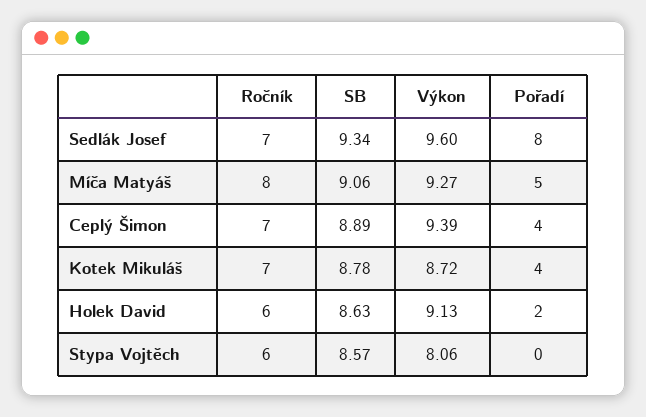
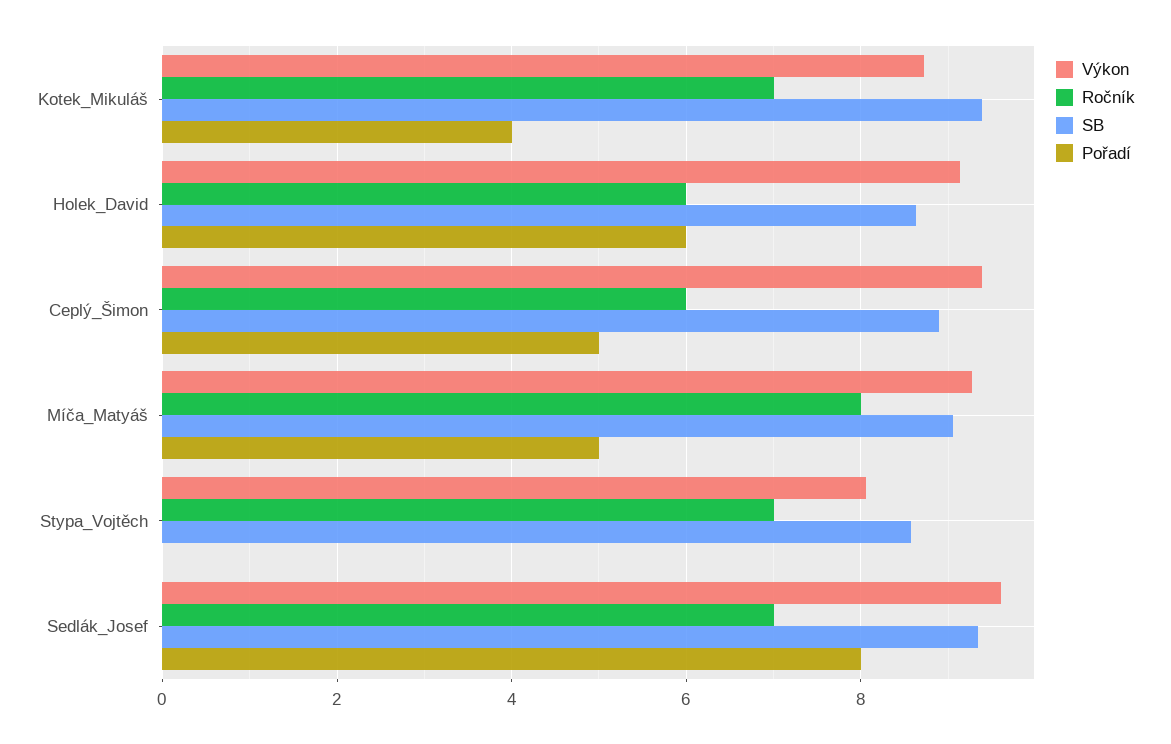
  {
    "Ročník": {
      "Sedlák Josef": 7,
      "Míča Matyáš": 8,
-     "Ceplý Šimon": 7,
+     "Ceplý Šimon": 6,
      "Kotek Mikuláš": 7,
      "Holek David": 6,
-     "Stypa Vojtěch": 6
+     "Stypa Vojtěch": 7
    },
    "SB": {
      "Sedlák Josef": 9.34,
      "Míča Matyáš": 9.06,
      "Ceplý Šimon": 8.89,
-     "Kotek Mikuláš": 8.78,
+     "Kotek Mikuláš": 9.4,
      "Holek David": 8.63,
      "Stypa Vojtěch": 8.57
    },
    "Výkon": {
      "Sedlák Josef": 9.6,
      "Míča Matyáš": 9.27,
      "Ceplý Šimon": 9.39,
      "Kotek Mikuláš": 8.72,
      "Holek David": 9.13,
      "Stypa Vojtěch": 8.06
    },
    "Pořadí": {
      "Sedlák Josef": 8,
      "Míča Matyáš": 5,
-     "Ceplý Šimon": 4,
+     "Ceplý Šimon": 5,
      "Kotek Mikuláš": 4,
-     "Holek David": 2,
+     "Holek David": 6,
      "Stypa Vojtěch": 0
    }
  }

